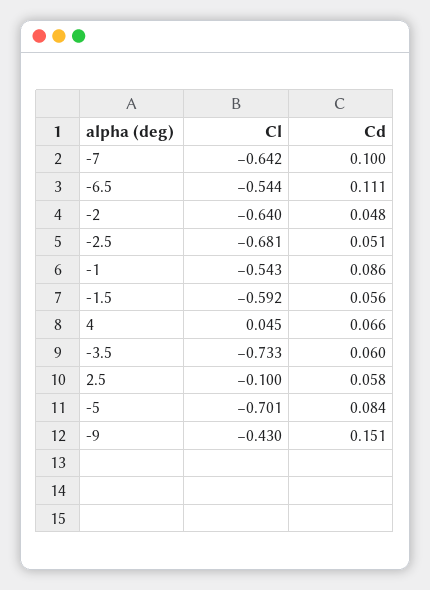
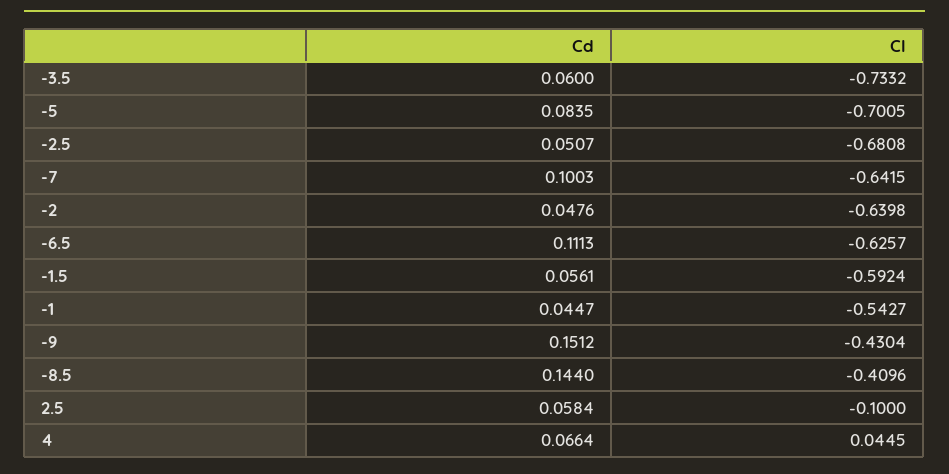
  {
    "Cl": {
      "-7": -0.6415,
-     "-6.5": -0.544,
+     "-6.5": -0.6257,
      "-2": -0.6398,
      "-2.5": -0.6808,
      "-1": -0.5427,
      "-1.5": -0.5924,
      "4": 0.0445,
      "-3.5": -0.7332,
      "2.5": -0.1,
      "-5": -0.7005,
-     "-9": -0.4304
+     "-9": -0.4304,
+     "-8.5": -0.4096
    },
    "Cd": {
      "-7": 0.1003,
      "-6.5": 0.1113,
      "-2": 0.0476,
      "-2.5": 0.0507,
-     "-1": 0.086,
+     "-1": 0.0447,
      "-1.5": 0.0561,
      "4": 0.0664,
      "-3.5": 0.06,
      "2.5": 0.0584,
      "-5": 0.0835,
-     "-9": 0.1512
+     "-9": 0.1512,
+     "-8.5": 0.144
    }
  }

